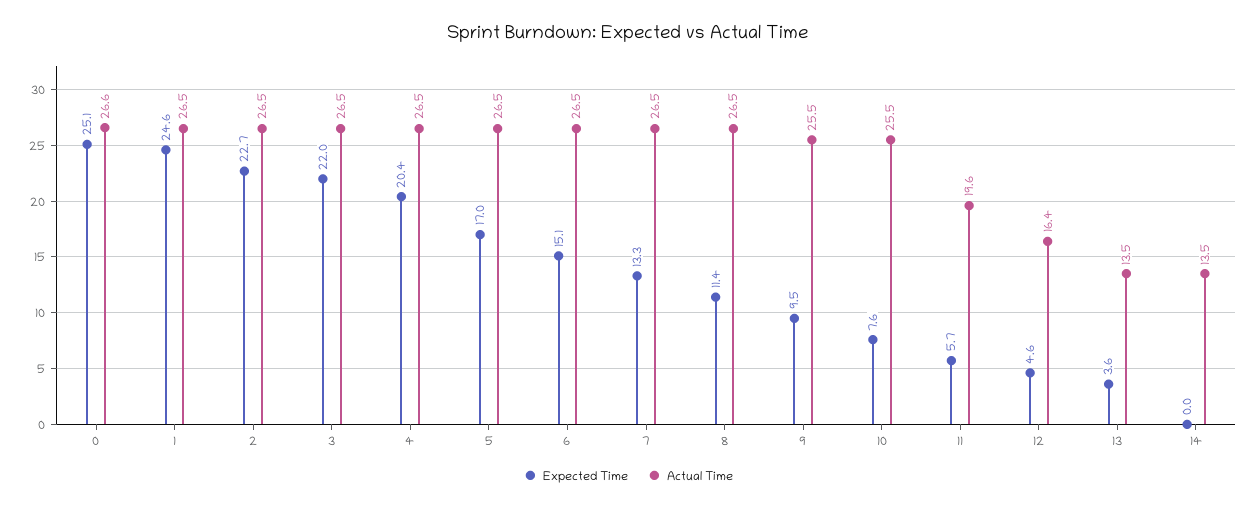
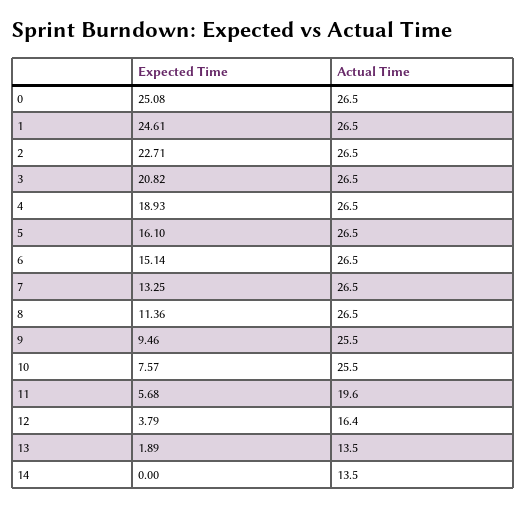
  {
    "Expected Time": {
      "0": 25.08,
      "1": 24.61,
      "2": 22.71,
-     "3": 22,
+     "3": 20.82,
-     "4": 20.4,
+     "4": 18.93,
-     "5": 17,
+     "5": 16.1,
      "6": 15.14,
      "7": 13.25,
      "8": 11.36,
      "9": 9.46,
      "10": 7.57,
      "11": 5.68,
-     "12": 4.6,
+     "12": 3.79,
-     "13": 3.6,
+     "13": 1.89,
      "14": 0
    },
    "Actual Time": {
-     "0": 26.6,
+     "0": 26.5,
      "1": 26.5,
      "2": 26.5,
      "3": 26.5,
      "4": 26.5,
      "5": 26.5,
      "6": 26.5,
      "7": 26.5,
      "8": 26.5,
      "9": 25.5,
      "10": 25.5,
      "11": 19.6,
      "12": 16.4,
      "13": 13.5,
      "14": 13.5
    }
  }

